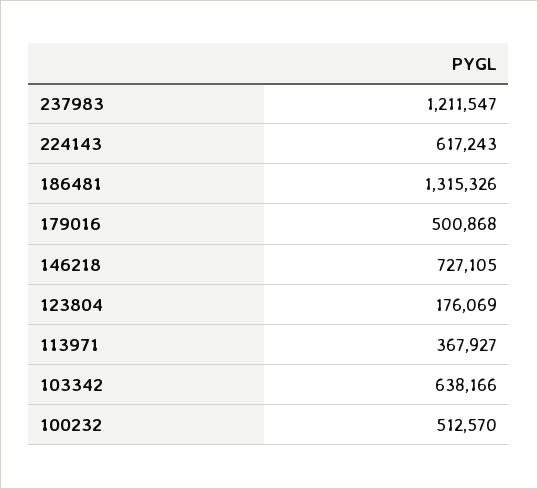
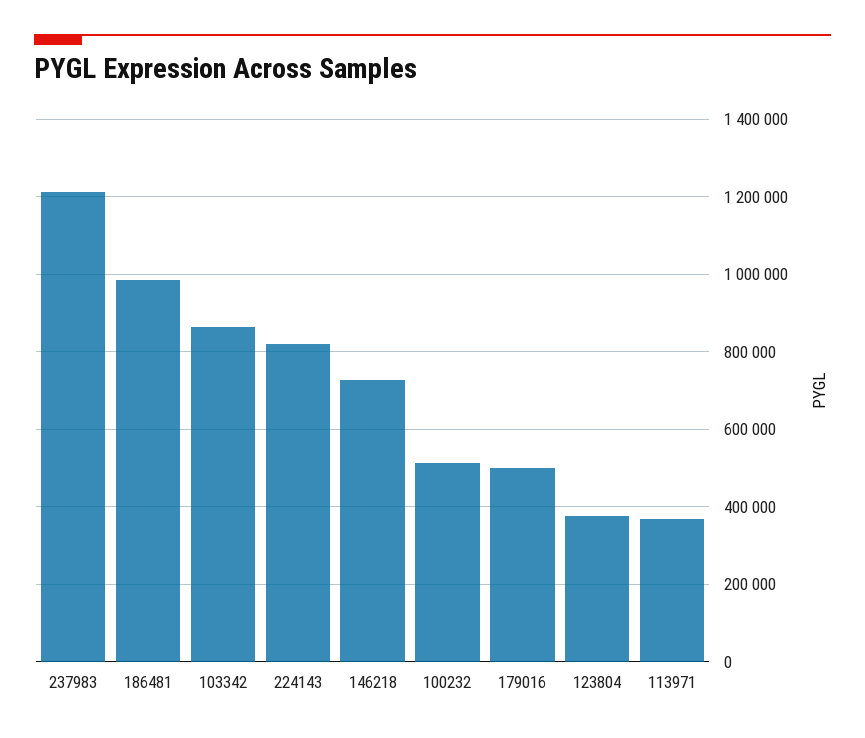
  {
    "237983": 1211547,
-   "224143": 617243,
+   "224143": 820000,
-   "186481": 1315326,
+   "186481": 980000,
    "179016": 500868,
    "146218": 727105,
-   "123804": 176069,
+   "123804": 380000,
    "113971": 367927,
-   "103342": 638166,
+   "103342": 860000,
    "100232": 512570
  }

